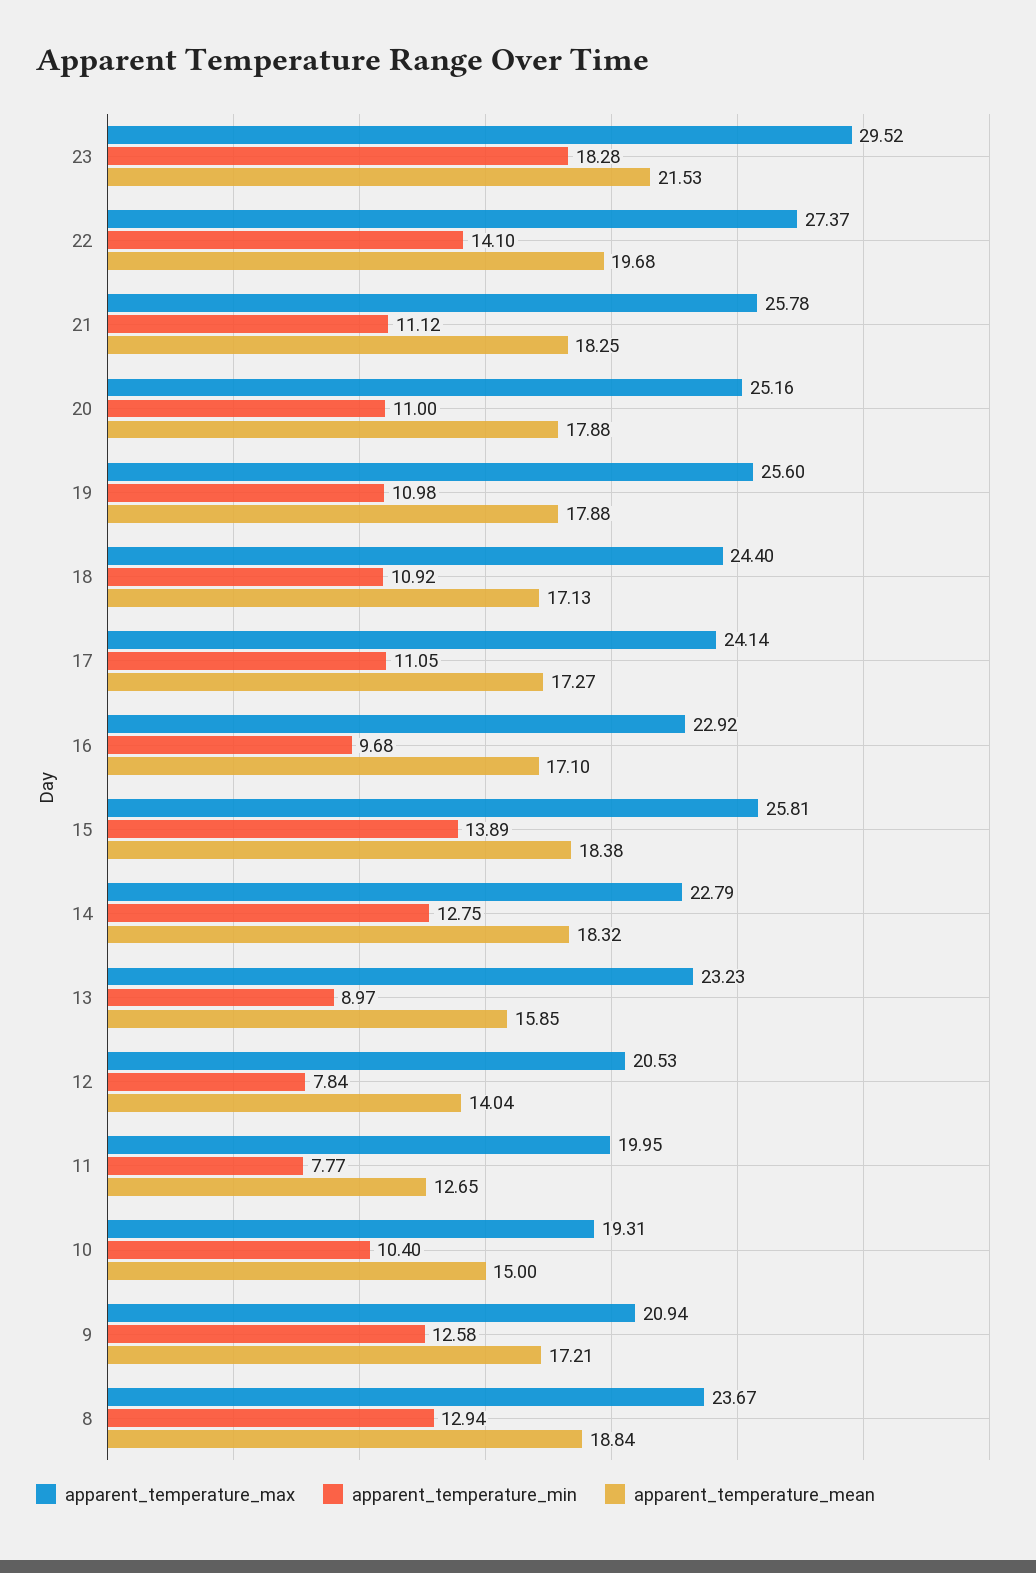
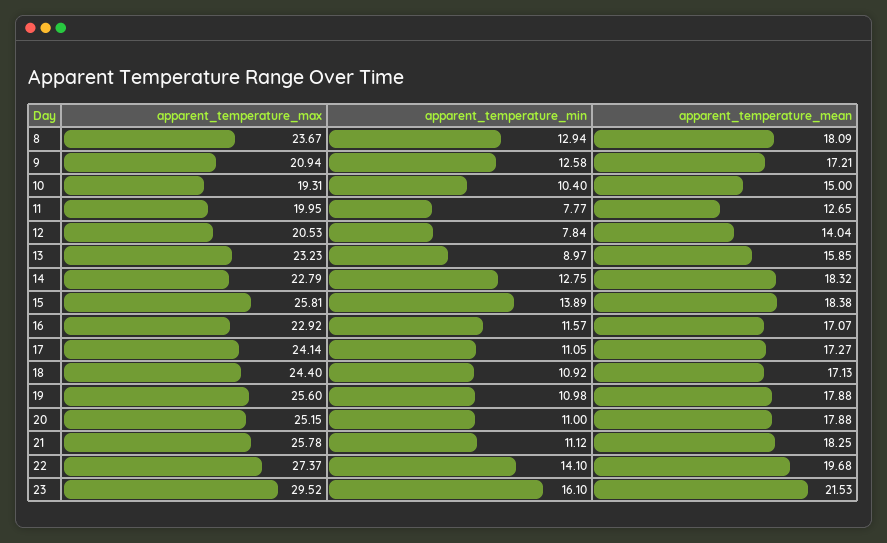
  {
    "apparent_temperature_max": {
      "23": 29.52,
      "22": 27.37,
      "21": 25.78,
-     "20": 25.16,
+     "20": 25.15,
      "19": 25.6,
      "18": 24.4,
      "17": 24.14,
      "16": 22.92,
      "15": 25.81,
      "14": 22.79,
      "13": 23.23,
      "12": 20.53,
      "11": 19.95,
      "10": 19.31,
      "9": 20.94,
      "8": 23.67
    },
    "apparent_temperature_min": {
-     "23": 18.28,
+     "23": 16.1,
      "22": 14.1,
      "21": 11.12,
      "20": 11,
      "19": 10.98,
      "18": 10.92,
      "17": 11.05,
-     "16": 9.68,
+     "16": 11.57,
      "15": 13.89,
      "14": 12.75,
      "13": 8.97,
      "12": 7.84,
      "11": 7.77,
      "10": 10.4,
      "9": 12.58,
      "8": 12.94
    },
    "apparent_temperature_mean": {
      "23": 21.53,
      "22": 19.68,
      "21": 18.25,
      "20": 17.88,
      "19": 17.88,
      "18": 17.13,
      "17": 17.27,
-     "16": 17.1,
+     "16": 17.07,
      "15": 18.38,
      "14": 18.32,
      "13": 15.85,
      "12": 14.04,
      "11": 12.65,
      "10": 15,
      "9": 17.21,
-     "8": 18.84
+     "8": 18.09
    }
  }

